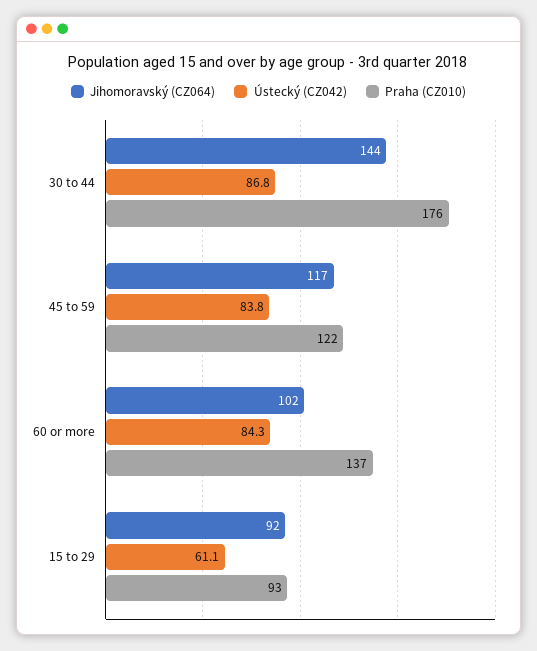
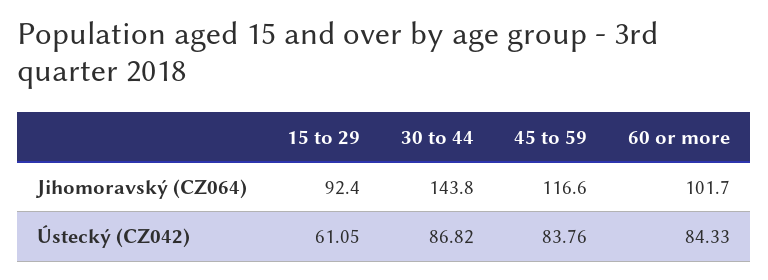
  {
    "Jihomoravský (CZ064)": {
      "30 to 44": 143.8,
      "45 to 59": 116.6,
      "60 or more": 101.7,
      "15 to 29": 92.4
    },
    "Ústecký (CZ042)": {
      "30 to 44": 86.82,
      "45 to 59": 83.76,
      "60 or more": 84.33,
      "15 to 29": 61.05
-   },
+   }
-   "Praha (CZ010)": {
-     "30 to 44": 176,
-     "45 to 59": 122,
-     "60 or more": 137,
-     "15 to 29": 93
-   }
  }

